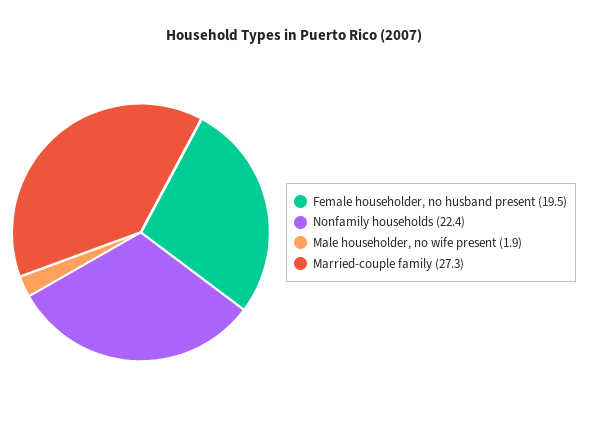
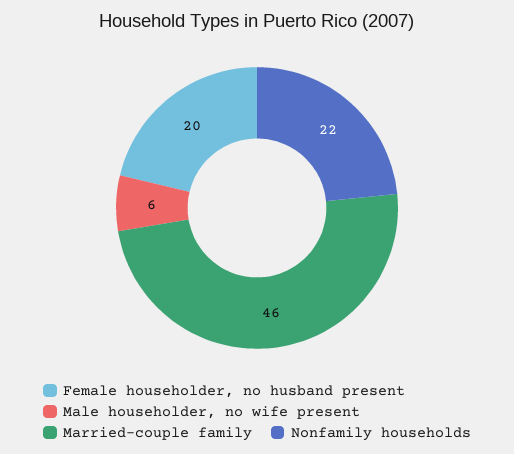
  {
    "Female householder, no husband present": 19.5,
    "Nonfamily households": 22.4,
-   "Male householder, no wife present": 1.9,
+   "Male householder, no wife present": 6,
-   "Married-couple family": 27.3
+   "Married-couple family": 46
  }

